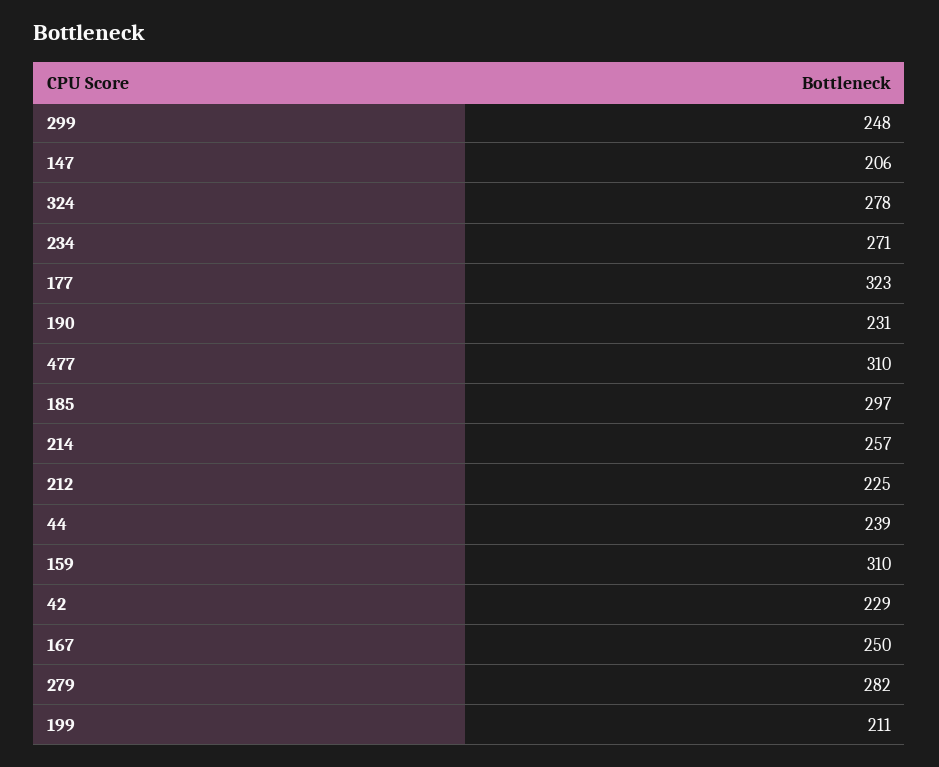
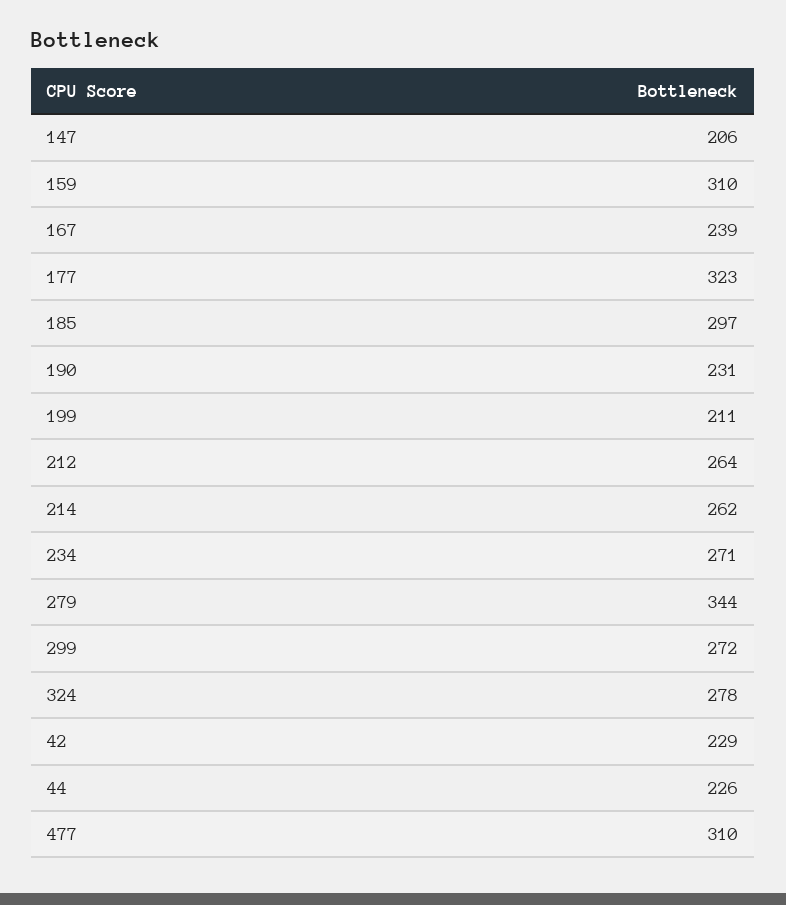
  {
-   "299": 248,
+   "299": 272,
    "147": 206,
    "324": 278,
    "234": 271,
    "177": 323,
    "190": 231,
    "477": 310,
    "185": 297,
-   "214": 257,
+   "214": 262,
-   "212": 225,
+   "212": 264,
-   "44": 239,
+   "44": 226,
    "159": 310,
    "42": 229,
-   "167": 250,
+   "167": 239,
-   "279": 282,
+   "279": 344,
    "199": 211
  }

